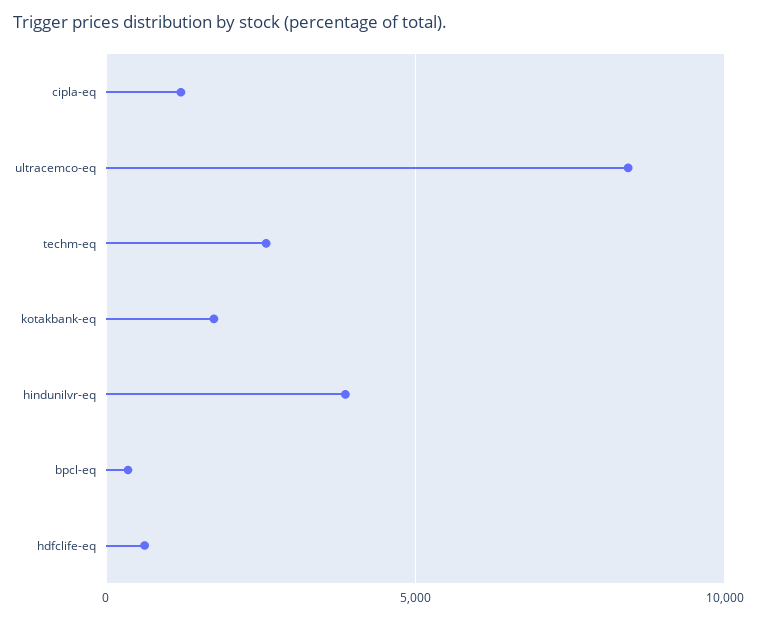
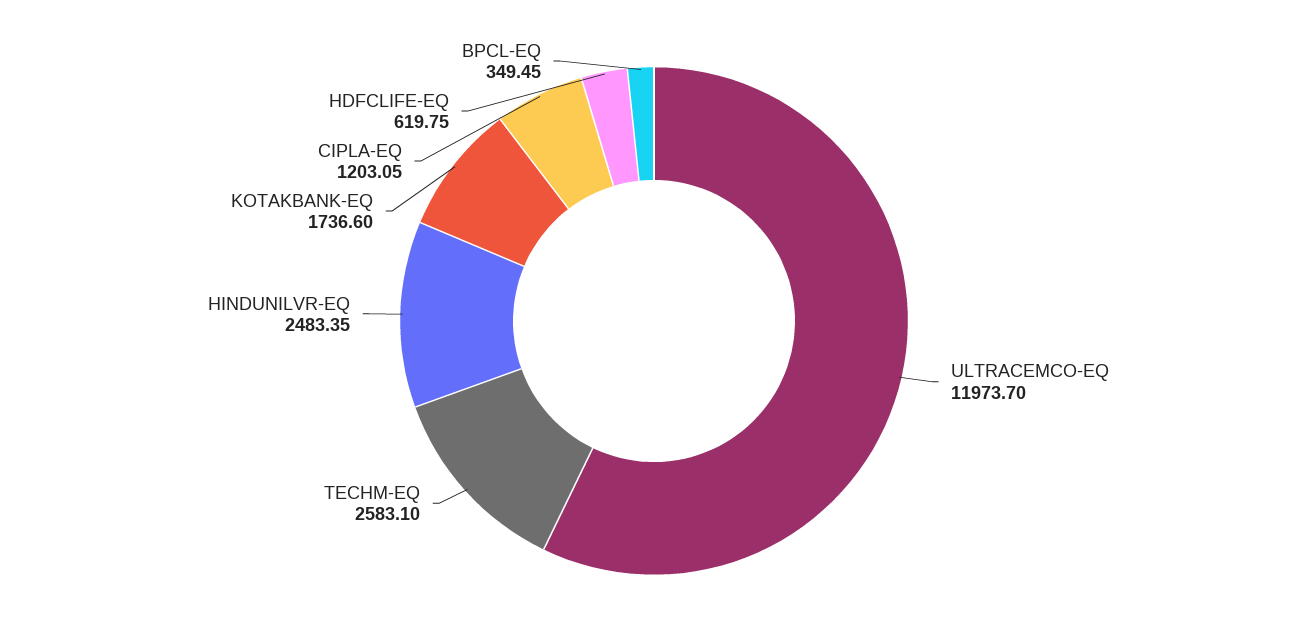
  {
    "cipla-eq": 1203.05,
-   "ultracemco-eq": 8500,
+   "ultracemco-eq": 11973.7,
    "techm-eq": 2583.1,
    "kotakbank-eq": 1736.6,
-   "hindunilvr-eq": 4000,
+   "hindunilvr-eq": 2483.35,
    "bpcl-eq": 349.45,
    "hdfclife-eq": 619.75
  }

